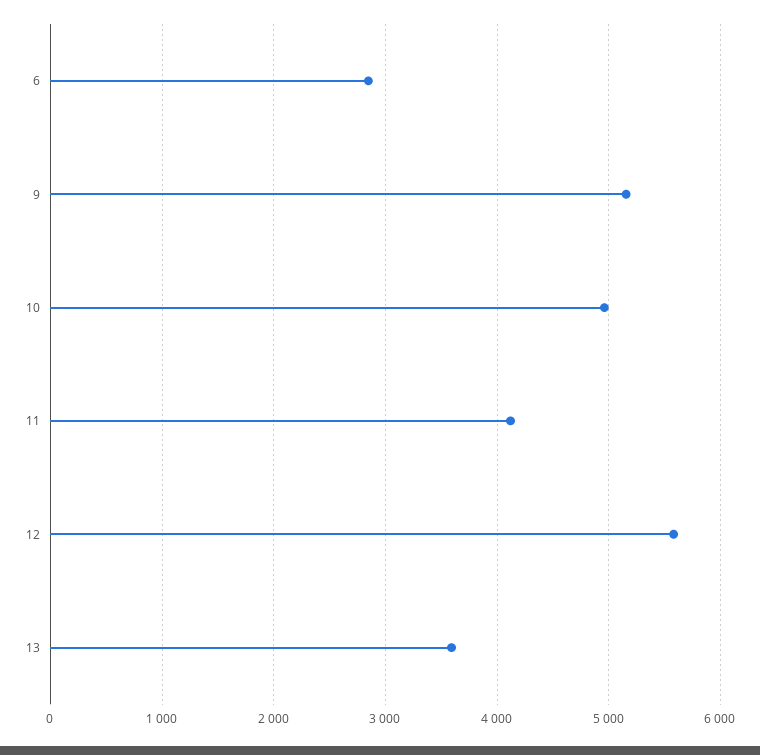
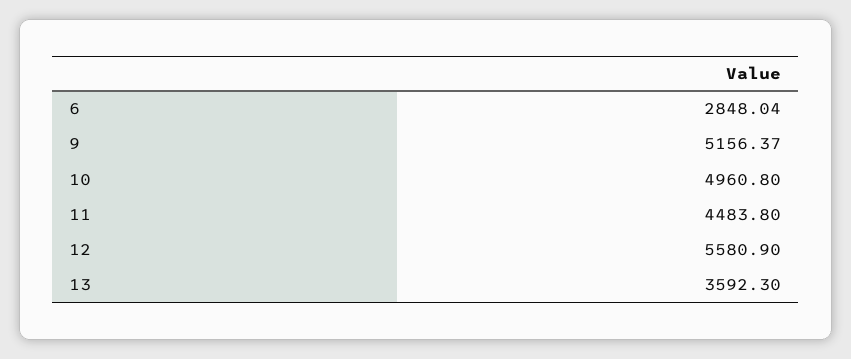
  {
    "6": 2848.04,
    "9": 5156.37,
    "10": 4960.8,
-   "11": 4100,
+   "11": 4483.8,
    "12": 5580.9,
    "13": 3592.3
  }

